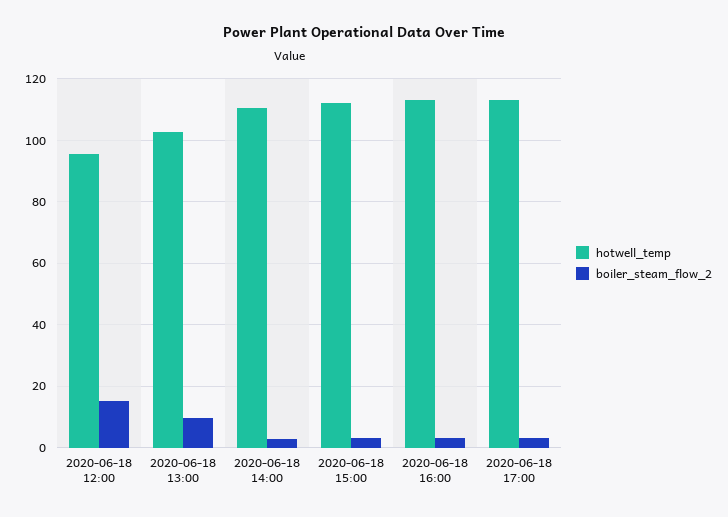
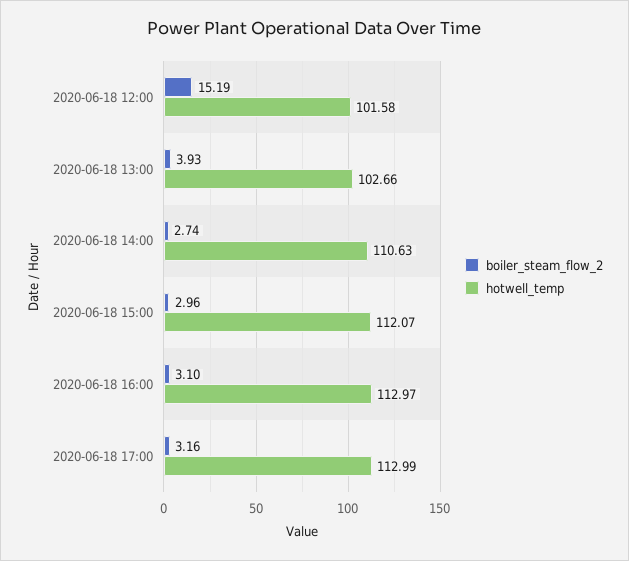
  {
    "hotwell_temp": {
-     "2020-06-18 12:00": 96,
+     "2020-06-18 12:00": 101.58,
      "2020-06-18 13:00": 102.66,
      "2020-06-18 14:00": 110.63,
      "2020-06-18 15:00": 112.07,
      "2020-06-18 16:00": 112.97,
      "2020-06-18 17:00": 112.99
    },
    "boiler_steam_flow_2": {
      "2020-06-18 12:00": 15.19,
-     "2020-06-18 13:00": 10,
+     "2020-06-18 13:00": 3.93,
      "2020-06-18 14:00": 2.74,
      "2020-06-18 15:00": 2.96,
      "2020-06-18 16:00": 3.1,
      "2020-06-18 17:00": 3.16
    }
  }

